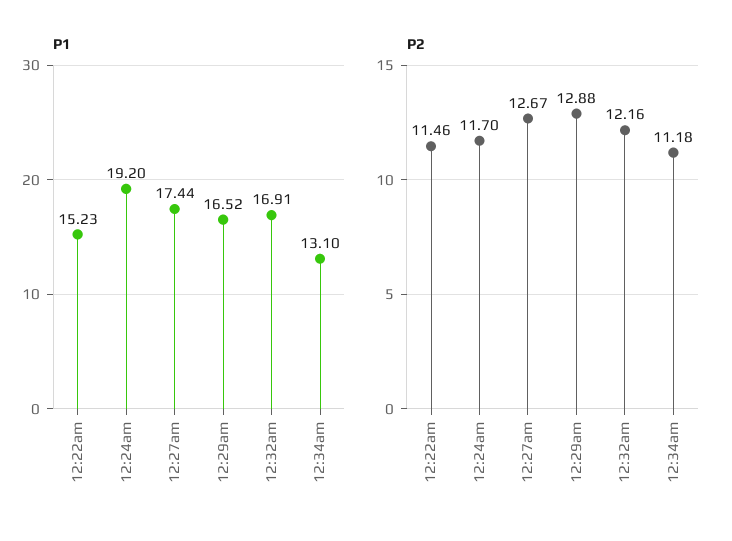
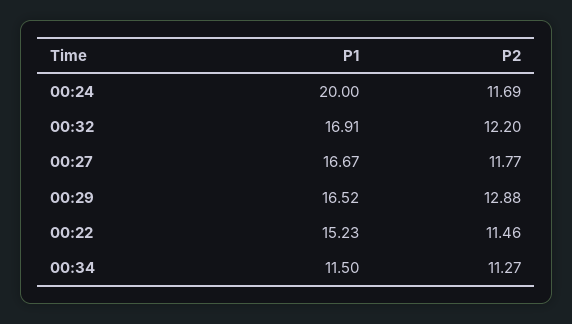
  {
    "P1": {
      "12:22am": 15.23,
-     "12:24am": 19.2,
+     "12:24am": 20,
-     "12:27am": 17.44,
+     "12:27am": 16.67,
      "12:29am": 16.52,
      "12:32am": 16.91,
-     "12:34am": 13.1
+     "12:34am": 11.5
    },
    "P2": {
      "12:22am": 11.46,
-     "12:24am": 11.7,
+     "12:24am": 11.69,
-     "12:27am": 12.67,
+     "12:27am": 11.77,
      "12:29am": 12.88,
-     "12:32am": 12.16,
+     "12:32am": 12.2,
-     "12:34am": 11.18
+     "12:34am": 11.27
    }
  }

